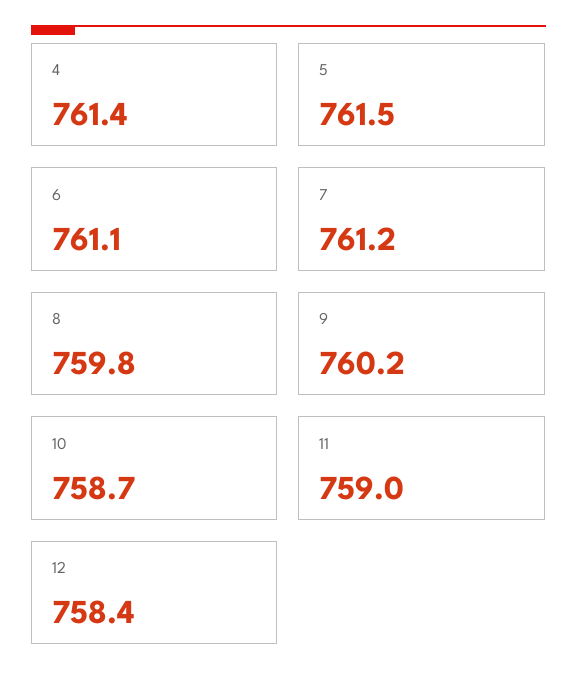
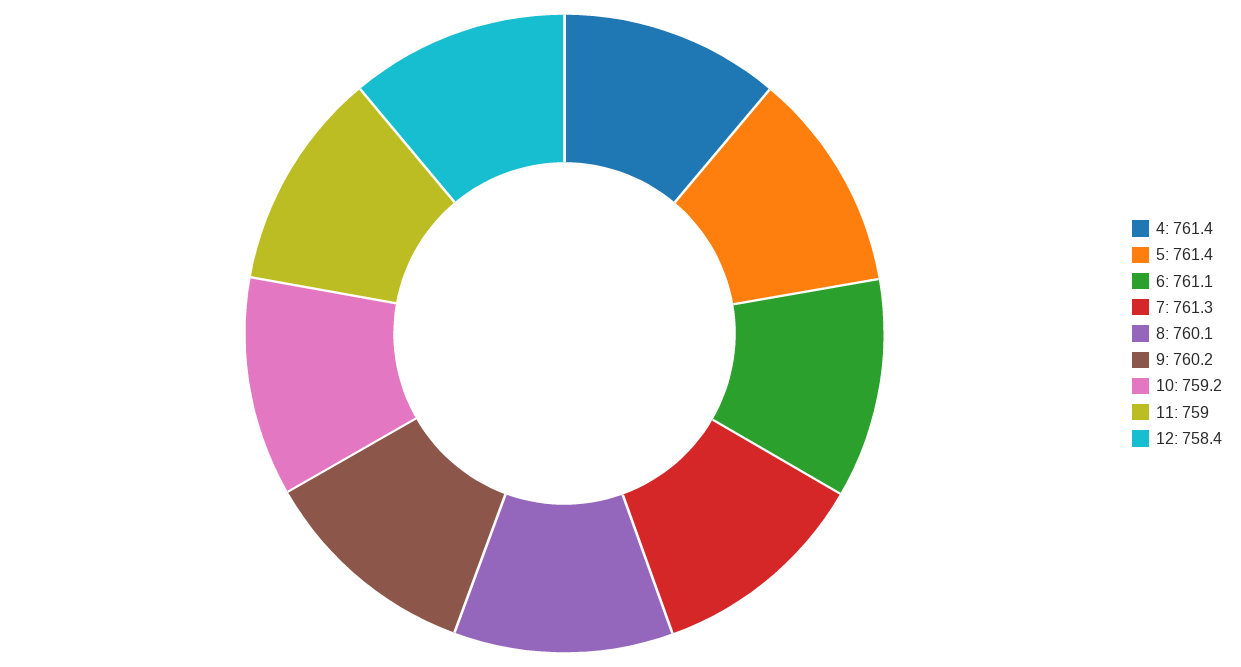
  {
    "4": 761.4,
-   "5": 761.5,
+   "5": 761.4,
    "6": 761.1,
-   "7": 761.2,
+   "7": 761.3,
-   "8": 759.8,
+   "8": 760.1,
    "9": 760.2,
-   "10": 758.7,
+   "10": 759.2,
    "11": 759,
    "12": 758.4
  }

